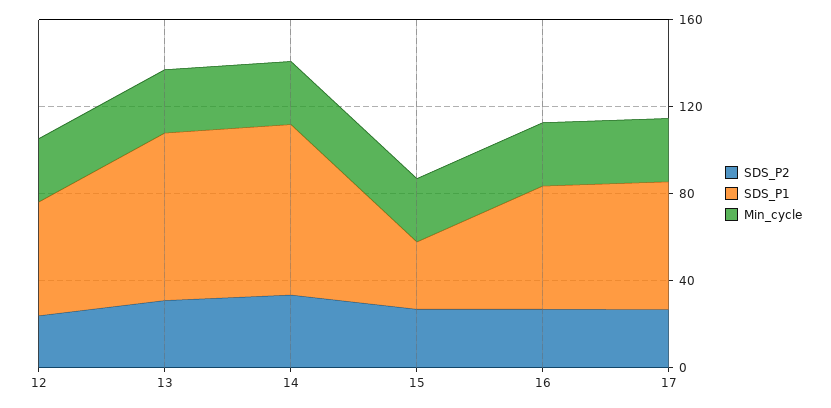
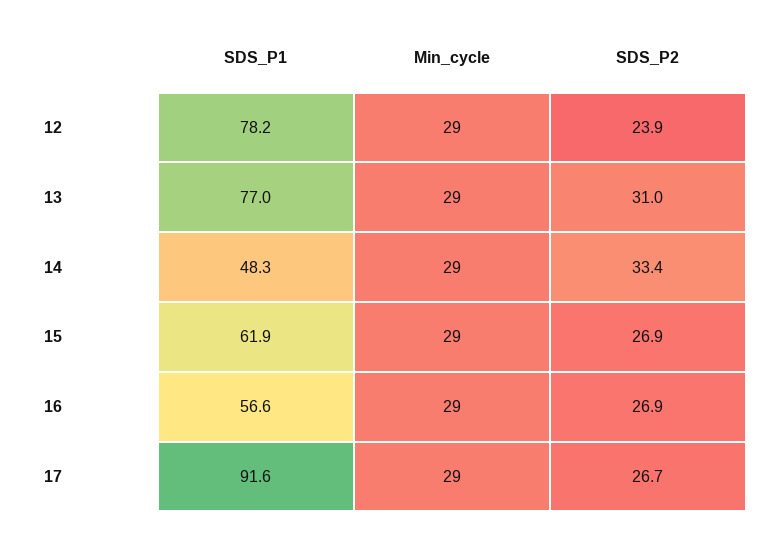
  {
    "SDS_P2": {
      "12": 23.9,
      "13": 31,
      "14": 33.4,
      "15": 26.9,
      "16": 26.9,
      "17": 26.7
    },
    "SDS_P1": {
-     "12": 50,
+     "12": 78.2,
      "13": 77,
-     "14": 80,
+     "14": 48.3,
-     "15": 30,
+     "15": 61.9,
      "16": 56.6,
-     "17": 60
+     "17": 91.6
    },
    "Min_cycle": {
      "12": 29,
      "13": 29,
      "14": 29,
      "15": 29,
      "16": 29,
      "17": 29
    }
  }

